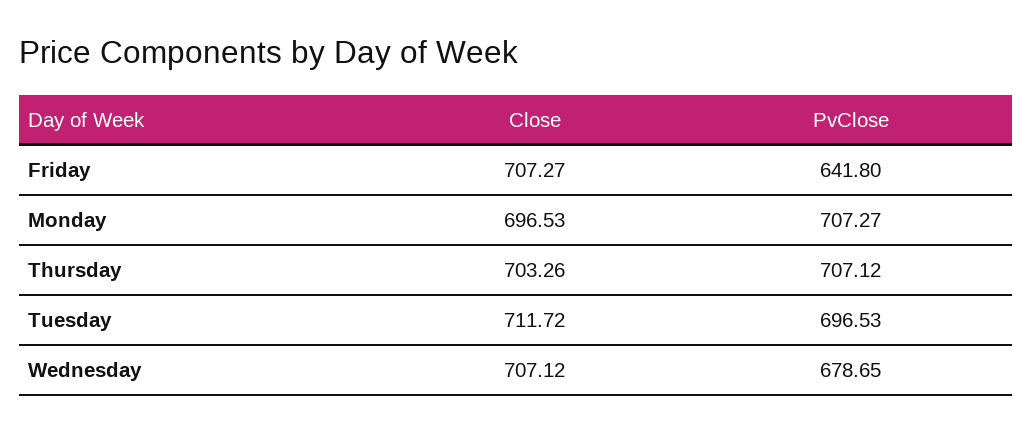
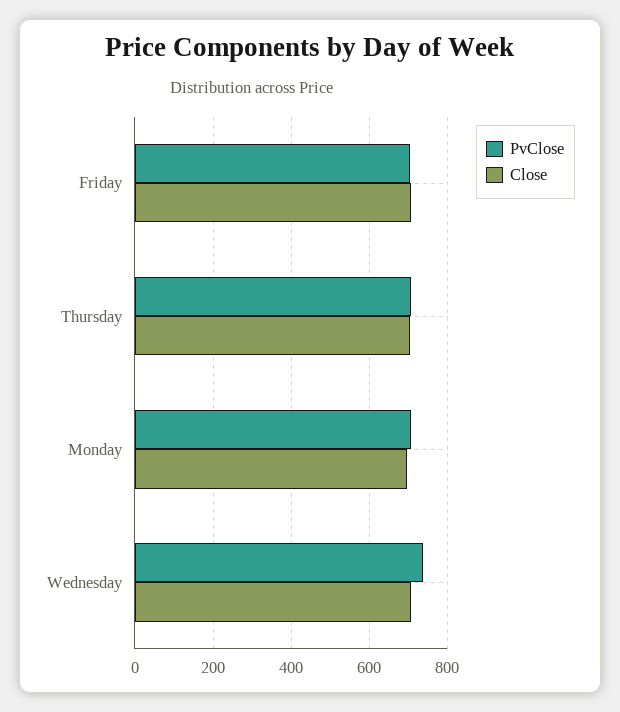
  {
    "Close": {
      "Friday": 707.27,
      "Monday": 696.53,
      "Thursday": 703.26,
-     "Tuesday": 711.72,
      "Wednesday": 707.12
    },
    "PvClose": {
-     "Friday": 641.8,
+     "Friday": 700,
      "Monday": 707.27,
      "Thursday": 707.12,
-     "Tuesday": 696.53,
-     "Wednesday": 678.65
+     "Wednesday": 740
    }
  }

